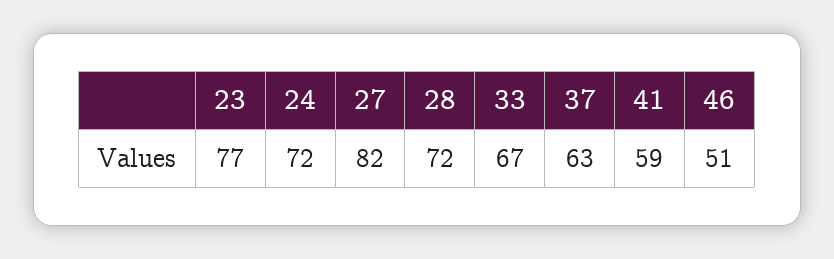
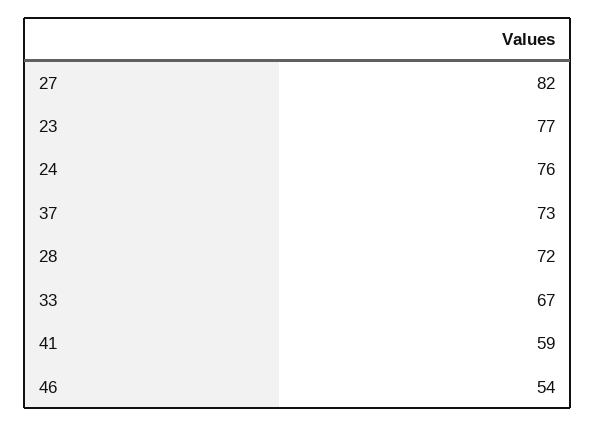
  {
    "23": 77,
-   "24": 72,
+   "24": 76,
    "27": 82,
    "28": 72,
    "33": 67,
-   "37": 63,
+   "37": 73,
    "41": 59,
-   "46": 51
+   "46": 54
  }

